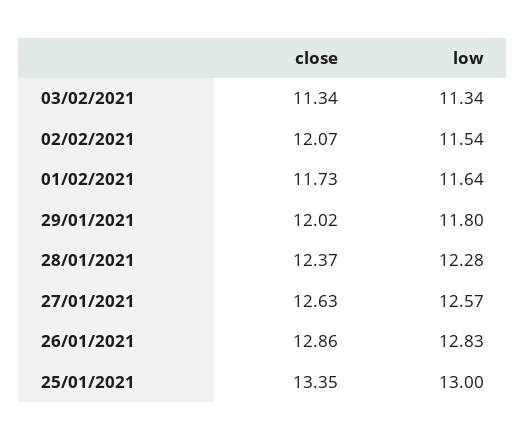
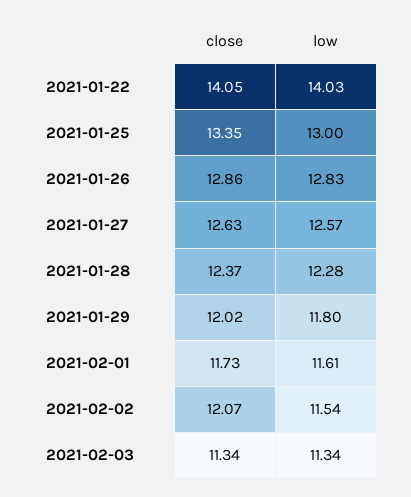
  {
    "close": {
      "03/02/2021": 11.34,
      "02/02/2021": 12.07,
      "01/02/2021": 11.73,
      "29/01/2021": 12.02,
      "28/01/2021": 12.37,
      "27/01/2021": 12.63,
      "26/01/2021": 12.86,
-     "25/01/2021": 13.35
+     "25/01/2021": 13.35,
+     "2021-01-22": 14.05
    },
    "low": {
      "03/02/2021": 11.34,
      "02/02/2021": 11.54,
-     "01/02/2021": 11.64,
+     "01/02/2021": 11.61,
      "29/01/2021": 11.8,
      "28/01/2021": 12.28,
      "27/01/2021": 12.57,
      "26/01/2021": 12.83,
-     "25/01/2021": 13
+     "25/01/2021": 13,
+     "2021-01-22": 14.03
    }
  }

